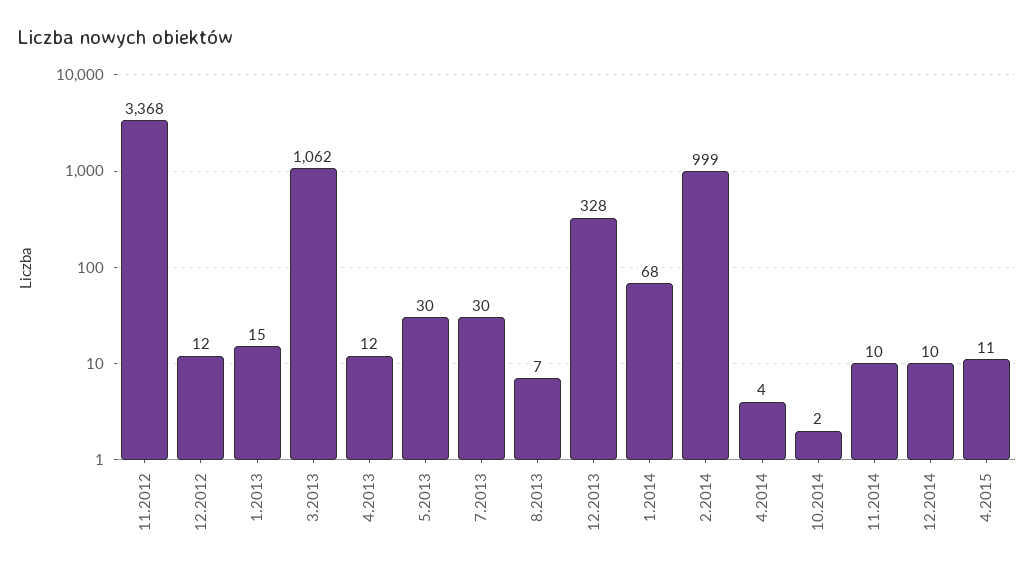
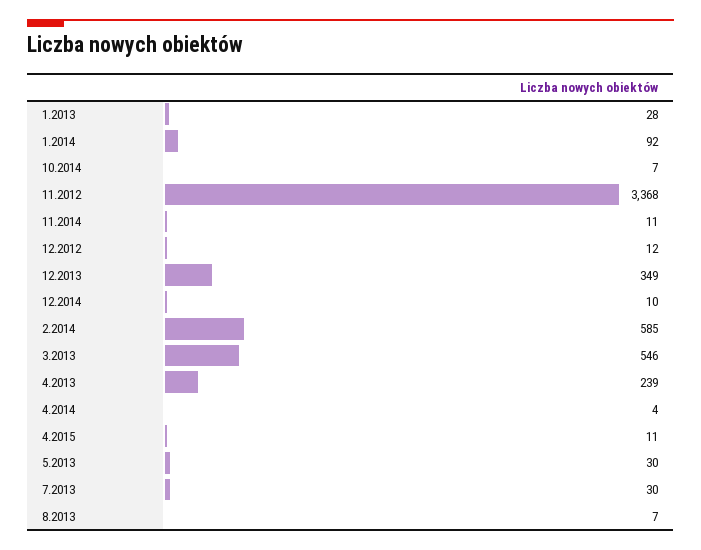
  {
    "11.2012": 3368,
    "12.2012": 12,
-   "1.2013": 15,
+   "1.2013": 28,
-   "3.2013": 1062,
+   "3.2013": 546,
-   "4.2013": 12,
+   "4.2013": 239,
    "5.2013": 30,
    "7.2013": 30,
    "8.2013": 7,
-   "12.2013": 328,
+   "12.2013": 349,
-   "1.2014": 68,
+   "1.2014": 92,
-   "2.2014": 999,
+   "2.2014": 585,
    "4.2014": 4,
-   "10.2014": 2,
+   "10.2014": 7,
-   "11.2014": 10,
+   "11.2014": 11,
    "12.2014": 10,
    "4.2015": 11
  }

